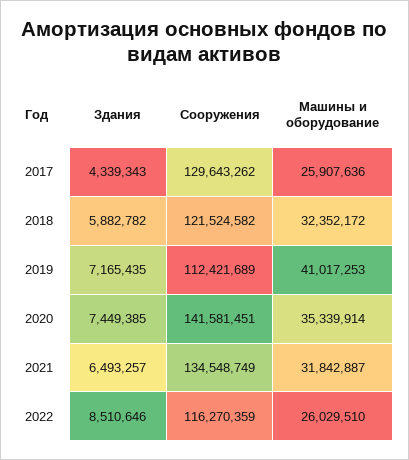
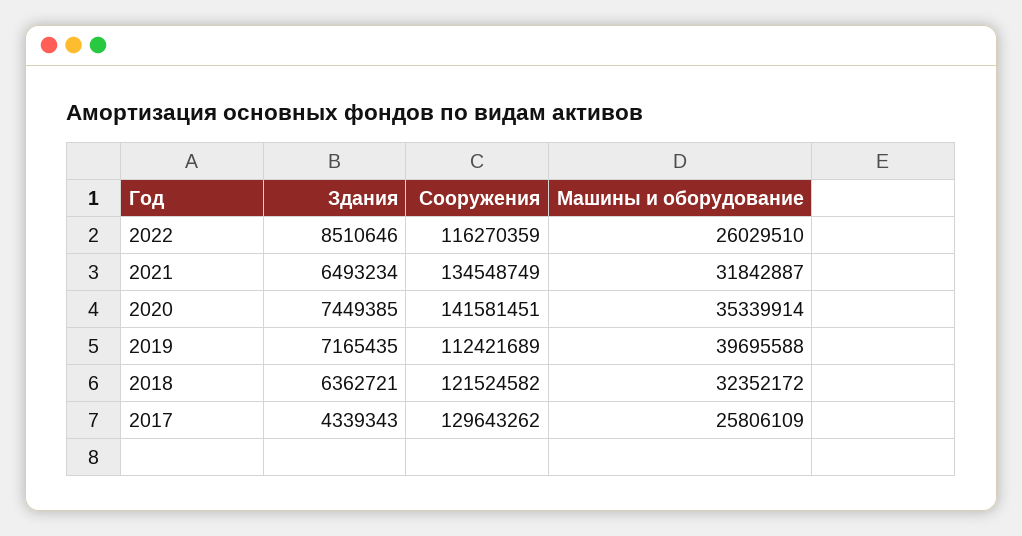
  {
    "Здания": {
      "2017": 4339343,
-     "2018": 5882782,
+     "2018": 6362721,
      "2019": 7165435,
      "2020": 7449385,
-     "2021": 6493257,
+     "2021": 6493234,
      "2022": 8510646
    },
    "Сооружения": {
      "2017": 129643262,
      "2018": 121524582,
      "2019": 112421689,
      "2020": 141581451,
      "2021": 134548749,
      "2022": 116270359
    },
    "Машины и оборудование": {
-     "2017": 25907636,
+     "2017": 25806109,
      "2018": 32352172,
-     "2019": 41017253,
+     "2019": 39695588,
      "2020": 35339914,
      "2021": 31842887,
      "2022": 26029510
    }
  }

